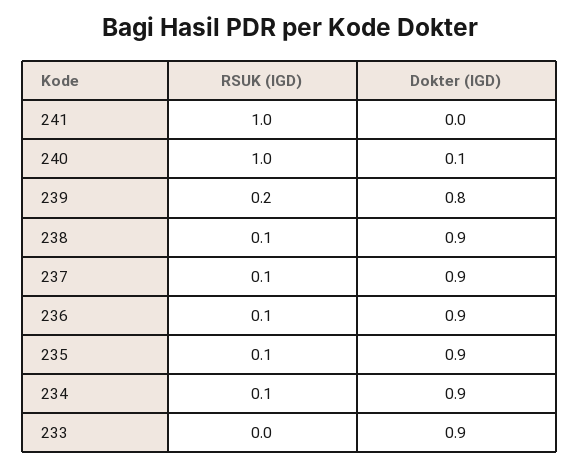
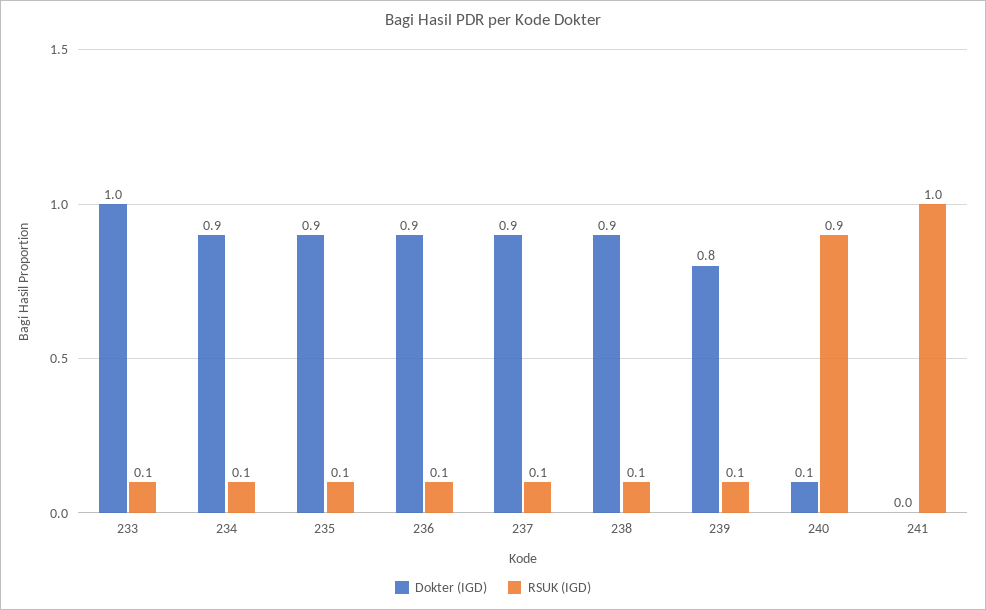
  {
    "RSUK (IGD)": {
      "241": 1,
-     "240": 1,
+     "240": 0.9,
-     "239": 0.2,
+     "239": 0.1,
      "238": 0.1,
      "237": 0.1,
      "236": 0.1,
      "235": 0.1,
      "234": 0.1,
-     "233": 0
+     "233": 0.1
    },
    "Dokter (IGD)": {
      "241": 0,
      "240": 0.1,
      "239": 0.8,
      "238": 0.9,
      "237": 0.9,
      "236": 0.9,
      "235": 0.9,
      "234": 0.9,
-     "233": 0.9
+     "233": 1
    }
  }

